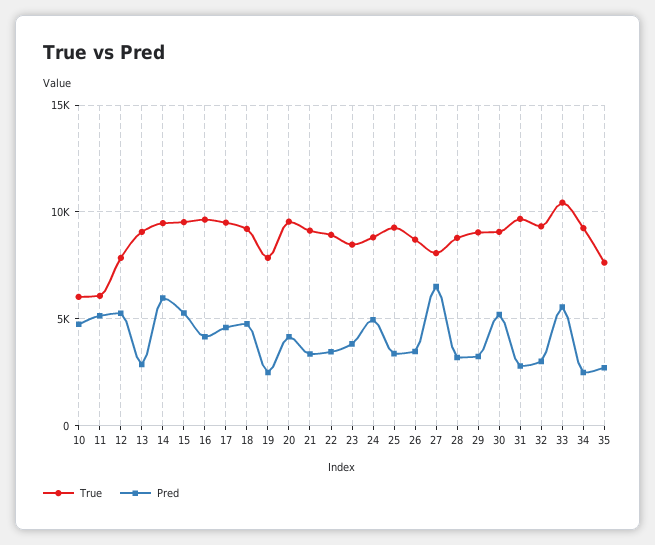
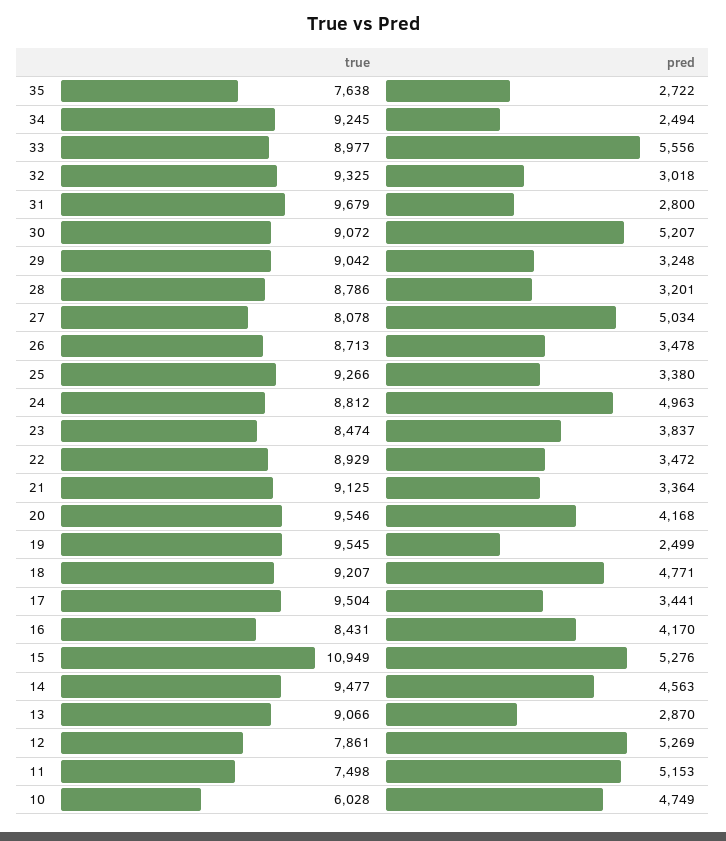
  {
    "True": {
      "10": 6028,
-     "11": 6000,
+     "11": 7498,
      "12": 7861,
      "13": 9066,
      "14": 9477,
-     "15": 9500,
+     "15": 10949,
-     "16": 9500,
+     "16": 8431,
      "17": 9504,
      "18": 9207,
-     "19": 8000,
+     "19": 9545,
      "20": 9546,
      "21": 9125,
      "22": 8929,
      "23": 8474,
      "24": 8812,
      "25": 9266,
      "26": 8713,
      "27": 8078,
      "28": 8786,
      "29": 9042,
      "30": 9072,
      "31": 9679,
      "32": 9325,
-     "33": 10500,
+     "33": 8977,
      "34": 9245,
      "35": 7638
    },
    "Pred": {
      "10": 4749,
      "11": 5153,
      "12": 5269,
      "13": 2870,
-     "14": 6000,
+     "14": 4563,
      "15": 5276,
      "16": 4170,
-     "17": 4500,
+     "17": 3441,
      "18": 4771,
      "19": 2499,
      "20": 4168,
      "21": 3364,
      "22": 3472,
      "23": 3837,
      "24": 4963,
      "25": 3380,
      "26": 3478,
-     "27": 6500,
+     "27": 5034,
      "28": 3201,
      "29": 3248,
      "30": 5207,
      "31": 2800,
      "32": 3018,
      "33": 5556,
      "34": 2494,
      "35": 2722
    }
  }

